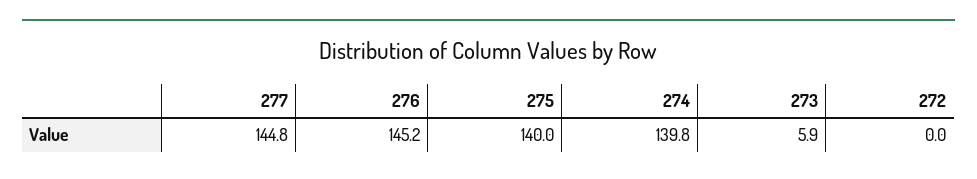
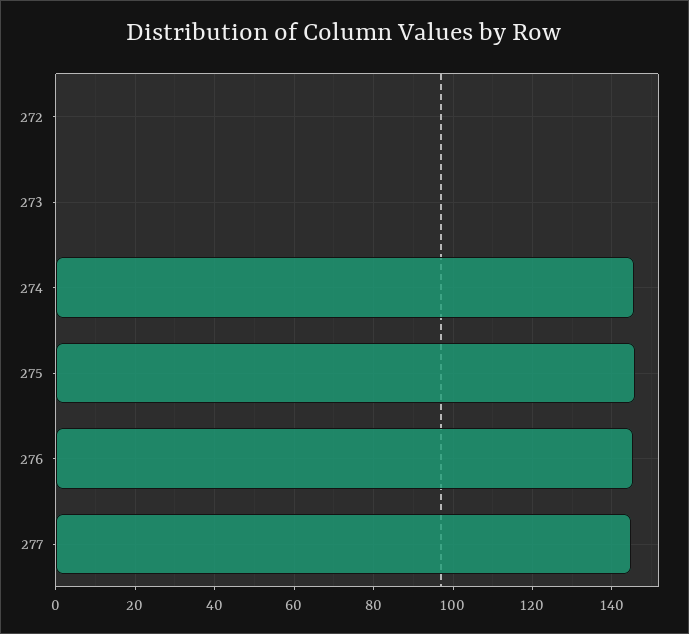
  {
    "277": 144.8,
    "276": 145.2,
-   "275": 140,
+   "275": 146,
-   "274": 139.8,
+   "274": 146,
-   "273": 5.9,
+   "273": 0,
    "272": 0
  }

